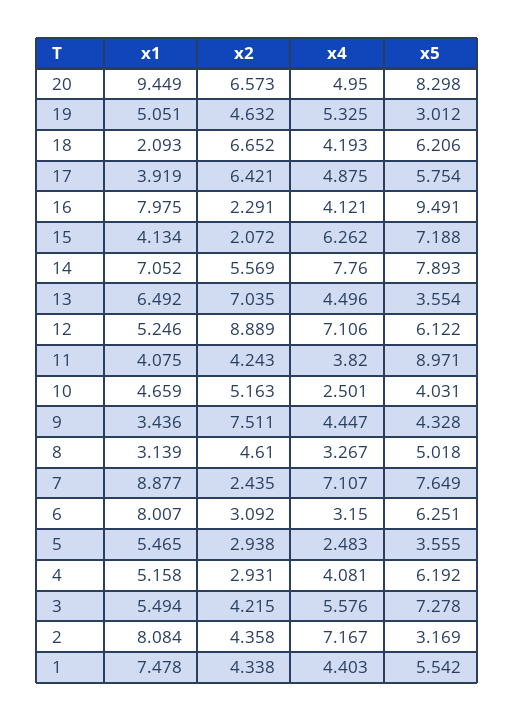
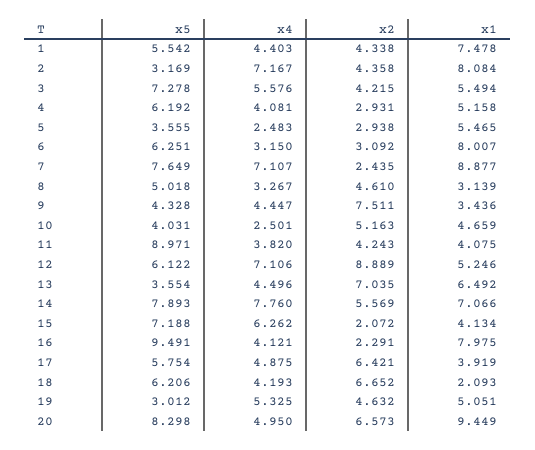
  {
    "x1": {
      "20": 9.449,
      "19": 5.051,
      "18": 2.093,
      "17": 3.919,
      "16": 7.975,
      "15": 4.134,
-     "14": 7.052,
+     "14": 7.066,
      "13": 6.492,
      "12": 5.246,
      "11": 4.075,
      "10": 4.659,
      "9": 3.436,
      "8": 3.139,
      "7": 8.877,
      "6": 8.007,
      "5": 5.465,
      "4": 5.158,
      "3": 5.494,
      "2": 8.084,
      "1": 7.478
    },
    "x2": {
      "20": 6.573,
      "19": 4.632,
      "18": 6.652,
      "17": 6.421,
      "16": 2.291,
      "15": 2.072,
      "14": 5.569,
      "13": 7.035,
      "12": 8.889,
      "11": 4.243,
      "10": 5.163,
      "9": 7.511,
      "8": 4.61,
      "7": 2.435,
      "6": 3.092,
      "5": 2.938,
      "4": 2.931,
      "3": 4.215,
      "2": 4.358,
      "1": 4.338
    },
    "x4": {
      "20": 4.95,
      "19": 5.325,
      "18": 4.193,
      "17": 4.875,
      "16": 4.121,
      "15": 6.262,
      "14": 7.76,
      "13": 4.496,
      "12": 7.106,
      "11": 3.82,
      "10": 2.501,
      "9": 4.447,
      "8": 3.267,
      "7": 7.107,
      "6": 3.15,
      "5": 2.483,
      "4": 4.081,
      "3": 5.576,
      "2": 7.167,
      "1": 4.403
    },
    "x5": {
      "20": 8.298,
      "19": 3.012,
      "18": 6.206,
      "17": 5.754,
      "16": 9.491,
      "15": 7.188,
      "14": 7.893,
      "13": 3.554,
      "12": 6.122,
      "11": 8.971,
      "10": 4.031,
      "9": 4.328,
      "8": 5.018,
      "7": 7.649,
      "6": 6.251,
      "5": 3.555,
      "4": 6.192,
      "3": 7.278,
      "2": 3.169,
      "1": 5.542
    }
  }

